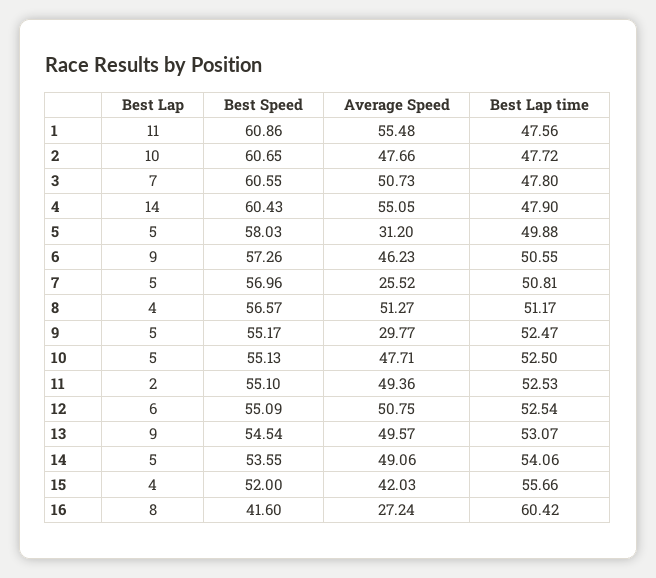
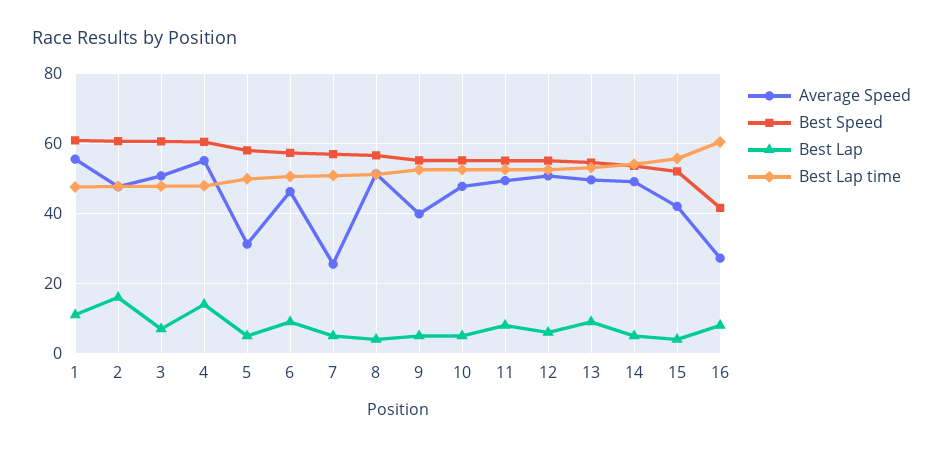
  {
    "Best Lap": {
      "1": 11,
-     "2": 10,
+     "2": 16,
      "3": 7,
      "4": 14,
      "5": 5,
      "6": 9,
      "7": 5,
      "8": 4,
      "9": 5,
      "10": 5,
-     "11": 2,
+     "11": 8,
      "12": 6,
      "13": 9,
      "14": 5,
      "15": 4,
      "16": 8
    },
    "Best Speed": {
      "1": 60.86,
      "2": 60.65,
      "3": 60.55,
      "4": 60.43,
      "5": 58.03,
      "6": 57.26,
      "7": 56.96,
      "8": 56.57,
      "9": 55.17,
      "10": 55.13,
      "11": 55.1,
      "12": 55.09,
      "13": 54.54,
      "14": 53.55,
      "15": 52,
      "16": 41.6
    },
    "Average Speed": {
      "1": 55.48,
      "2": 47.66,
      "3": 50.73,
      "4": 55.05,
      "5": 31.2,
      "6": 46.23,
      "7": 25.52,
      "8": 51.27,
-     "9": 29.77,
+     "9": 40,
      "10": 47.71,
      "11": 49.36,
      "12": 50.75,
      "13": 49.57,
      "14": 49.06,
      "15": 42.03,
      "16": 27.24
    },
    "Best Lap time": {
      "1": 47.56,
      "2": 47.72,
      "3": 47.8,
      "4": 47.9,
      "5": 49.88,
      "6": 50.55,
      "7": 50.81,
      "8": 51.17,
      "9": 52.47,
      "10": 52.5,
      "11": 52.53,
      "12": 52.54,
      "13": 53.07,
      "14": 54.06,
      "15": 55.66,
      "16": 60.42
    }
  }

